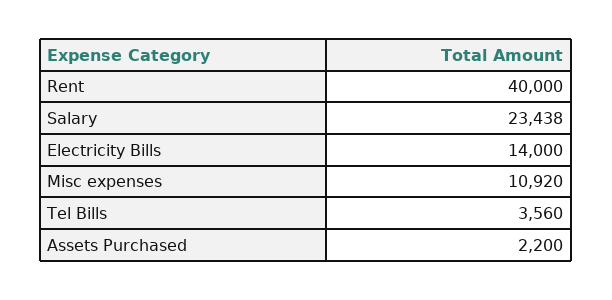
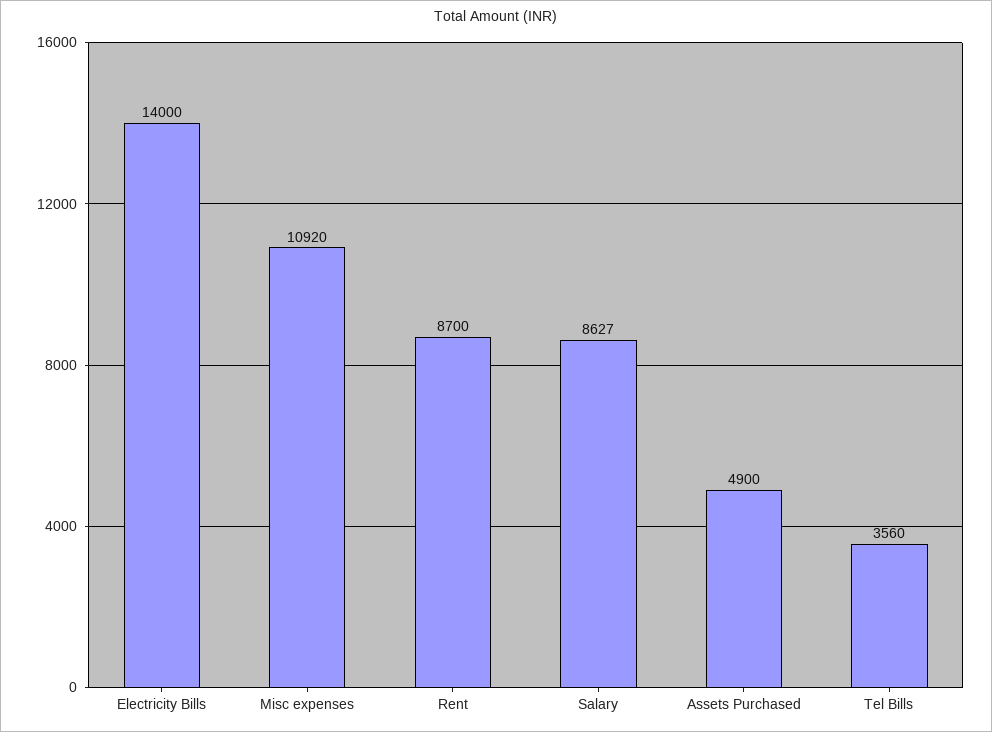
  {
-   "Rent": 40000,
+   "Rent": 8700,
-   "Salary": 23438,
+   "Salary": 8627,
    "Electricity Bills": 14000,
    "Misc expenses": 10920,
    "Tel Bills": 3560,
-   "Assets Purchased": 2200
+   "Assets Purchased": 4900
  }

